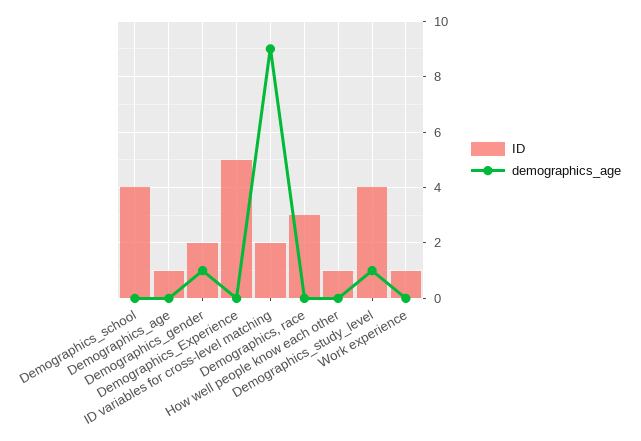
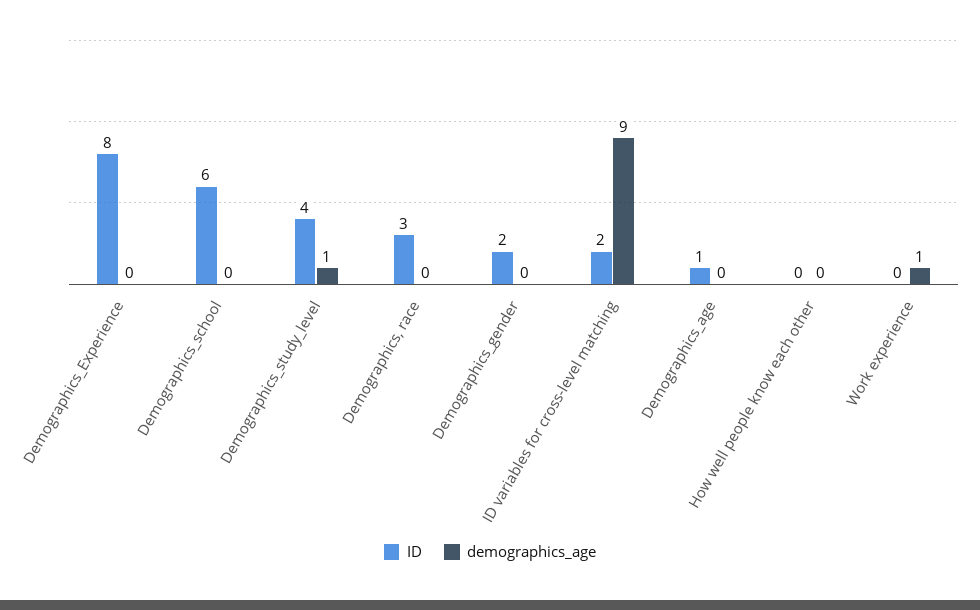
  {
    "ID": {
-     "Demographics_school": 4,
+     "Demographics_school": 6,
      "Demographics_age": 1,
      "Demographics_gender": 2,
-     "Demographics_Experience": 5,
+     "Demographics_Experience": 8,
      "ID variables for cross-level matching": 2,
      "Demographics, race": 3,
-     "How well people know each other": 1,
+     "How well people know each other": 0,
      "Demographics_study_level": 4,
-     "Work experience": 1
+     "Work experience": 0
    },
    "demographics_age": {
      "Demographics_school": 0,
      "Demographics_age": 0,
-     "Demographics_gender": 1,
+     "Demographics_gender": 0,
      "Demographics_Experience": 0,
      "ID variables for cross-level matching": 9,
      "Demographics, race": 0,
      "How well people know each other": 0,
      "Demographics_study_level": 1,
-     "Work experience": 0
+     "Work experience": 1
    }
  }

